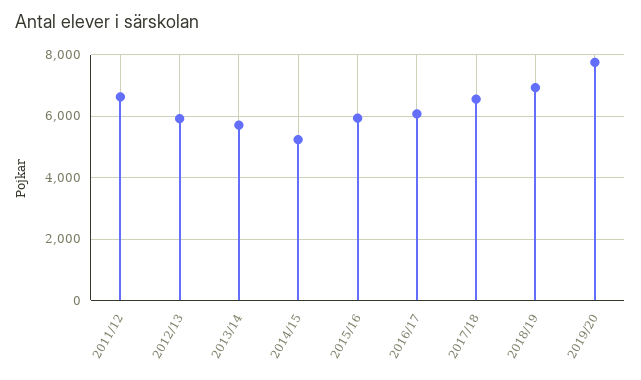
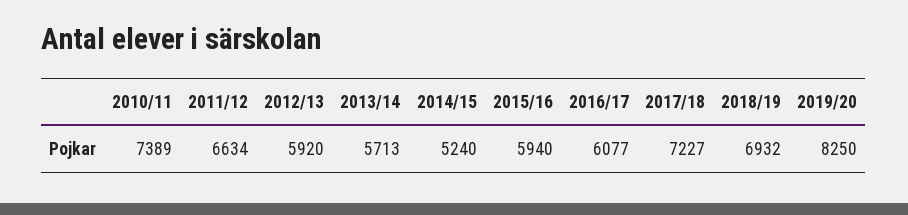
  {
    "2011/12": 6634,
    "2012/13": 5920,
    "2013/14": 5713,
    "2014/15": 5240,
    "2015/16": 5940,
    "2016/17": 6077,
-   "2017/18": 6600,
+   "2017/18": 7227,
    "2018/19": 6932,
-   "2019/20": 7800
+   "2019/20": 8250,
+   "2010/11": 7389
  }

